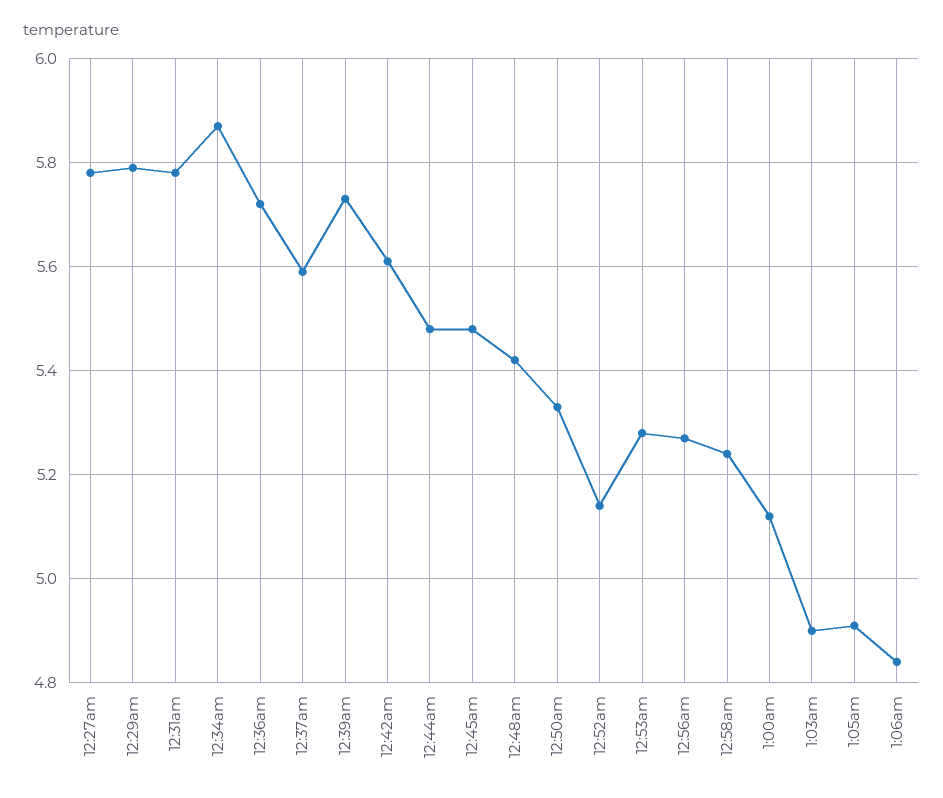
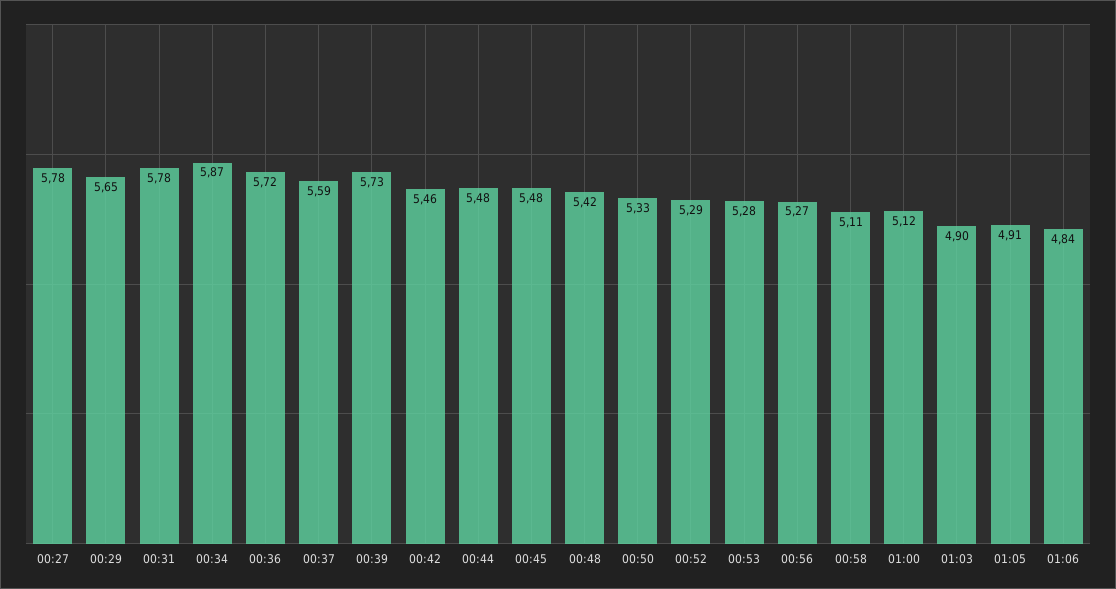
  {
    "12:27am": 5.78,
-   "12:29am": 5.8,
+   "12:29am": 5.65,
    "12:31am": 5.78,
    "12:34am": 5.87,
    "12:36am": 5.72,
    "12:37am": 5.59,
    "12:39am": 5.73,
-   "12:42am": 5.6,
+   "12:42am": 5.46,
    "12:44am": 5.48,
    "12:45am": 5.48,
    "12:48am": 5.42,
    "12:50am": 5.33,
-   "12:52am": 5.15,
+   "12:52am": 5.29,
    "12:53am": 5.28,
    "12:56am": 5.27,
-   "12:58am": 5.25,
+   "12:58am": 5.11,
    "1:00am": 5.12,
    "1:03am": 4.9,
    "1:05am": 4.91,
    "1:06am": 4.84
  }

